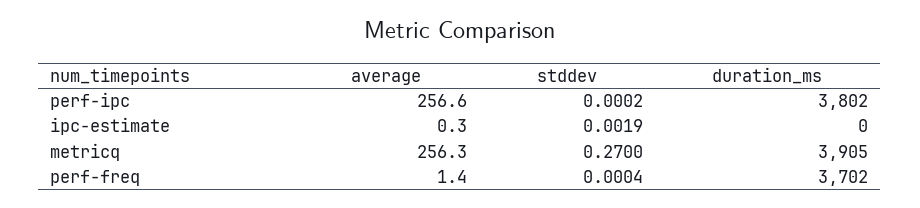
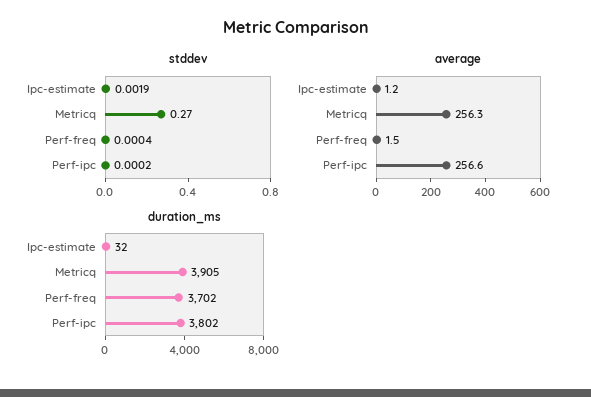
  {
    "average": {
      "perf-ipc": 256.6,
-     "ipc-estimate": 0.3,
+     "ipc-estimate": 1.2,
      "metricq": 256.3,
-     "perf-freq": 1.4
+     "perf-freq": 1.5
    },
    "stddev": {
      "perf-ipc": 0.0002,
      "ipc-estimate": 0.0019,
      "metricq": 0.27,
      "perf-freq": 0.0004
    },
    "duration_ms": {
      "perf-ipc": 3802,
-     "ipc-estimate": 0,
+     "ipc-estimate": 32,
      "metricq": 3905,
      "perf-freq": 3702
    }
  }

